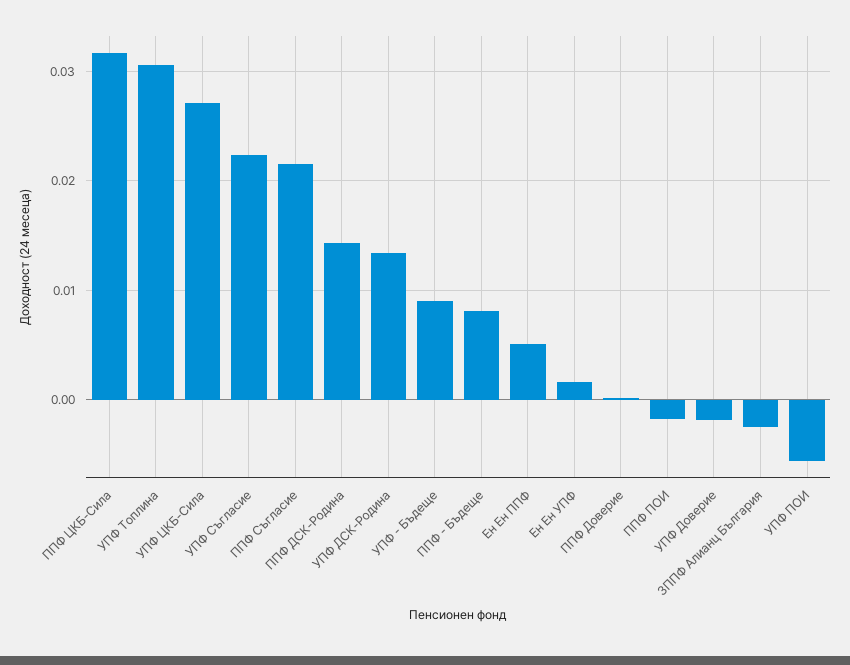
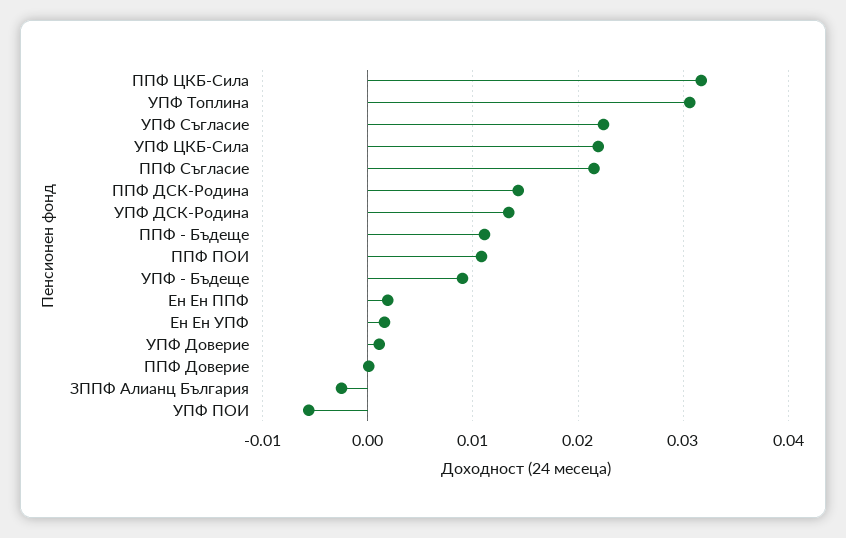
  {
    "ППФ ЦКБ-Сила": 0.032,
    "УПФ Топлина": 0.031,
-   "УПФ ЦКБ-Сила": 0.027,
+   "УПФ ЦКБ-Сила": 0.022,
    "УПФ Съгласие": 0.022,
    "ППФ Съгласие": 0.022,
    "ППФ ДСК-Родина": 0.014,
    "УПФ ДСК-Родина": 0.013,
    "УПФ - Бъдеще": 0.009,
-   "ППФ - Бъдеще": 0.008,
+   "ППФ - Бъдеще": 0.011,
-   "Ен Ен ППФ": 0.005,
+   "Ен Ен ППФ": 0.002,
    "Ен Ен УПФ": 0.002,
    "ППФ Доверие": 0,
-   "ППФ ПОИ": -0.002,
+   "ППФ ПОИ": 0.011,
-   "УПФ Доверие": -0.002,
+   "УПФ Доверие": 0.001,
    "ЗППФ Алианц България": -0.003,
    "УПФ ПОИ": -0.006
  }

